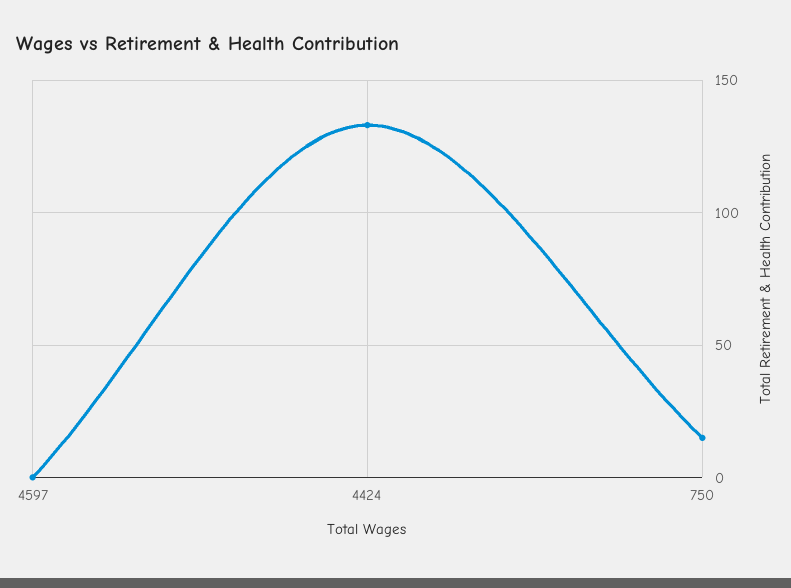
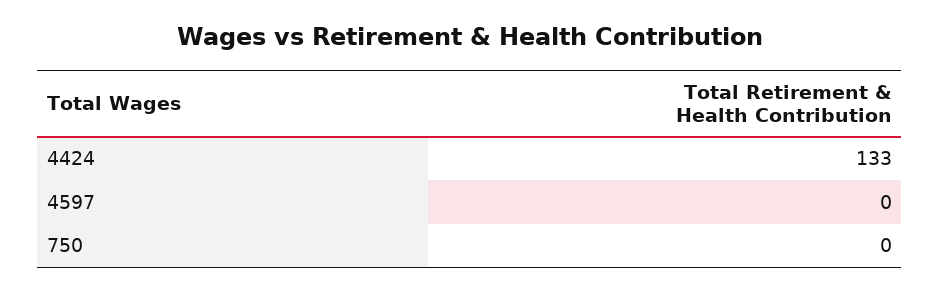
  {
    "4597": 0,
    "4424": 133,
-   "750": 15
+   "750": 0
  }

